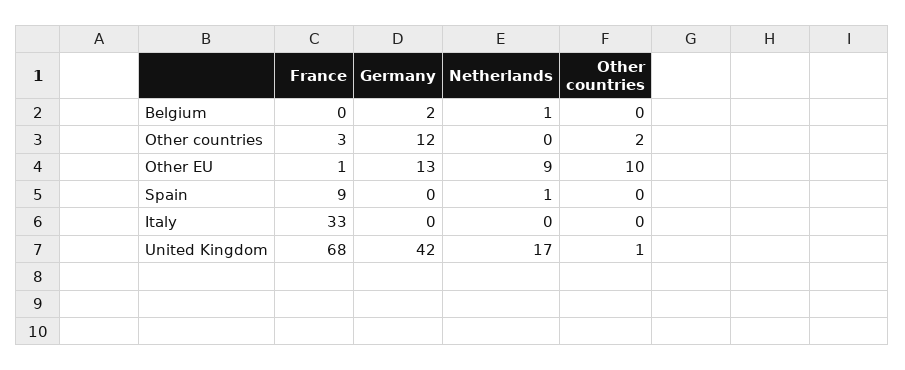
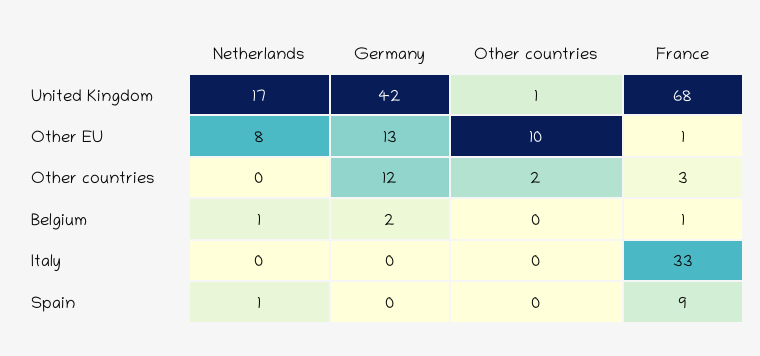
  {
    "France": {
-     "Belgium": 0,
+     "Belgium": 1,
      "Other countries": 3,
      "Other EU": 1,
      "Spain": 9,
      "Italy": 33,
      "United Kingdom": 68
    },
    "Germany": {
      "Belgium": 2,
      "Other countries": 12,
      "Other EU": 13,
      "Spain": 0,
      "Italy": 0,
      "United Kingdom": 42
    },
    "Netherlands": {
      "Belgium": 1,
      "Other countries": 0,
-     "Other EU": 9,
+     "Other EU": 8,
      "Spain": 1,
      "Italy": 0,
      "United Kingdom": 17
    },
    "Other countries": {
      "Belgium": 0,
      "Other countries": 2,
      "Other EU": 10,
      "Spain": 0,
      "Italy": 0,
      "United Kingdom": 1
    }
  }

